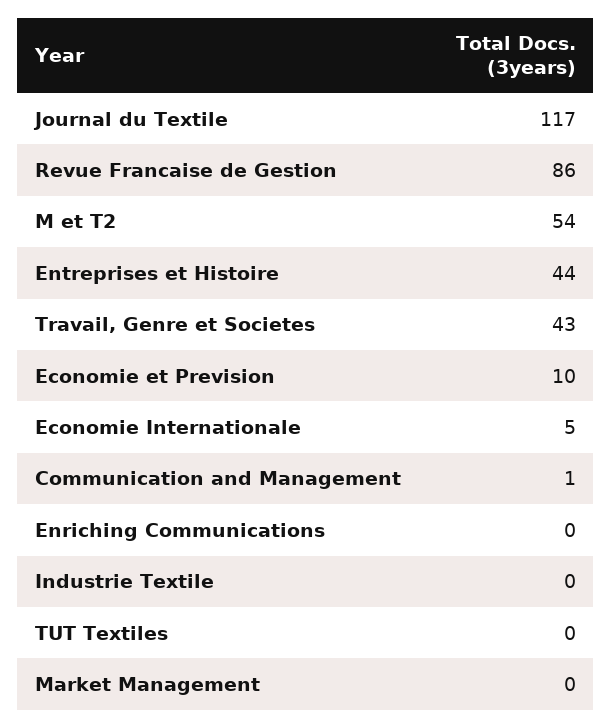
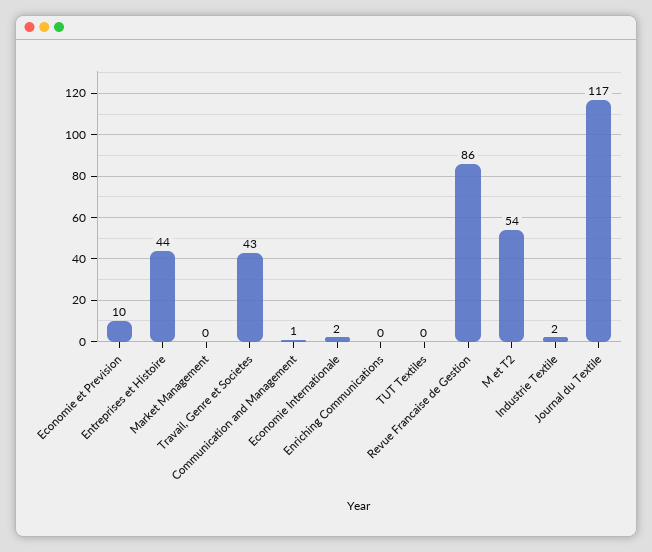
  {
    "Journal du Textile": 117,
    "Revue Francaise de Gestion": 86,
    "M et T2": 54,
    "Entreprises et Histoire": 44,
    "Travail, Genre et Societes": 43,
    "Economie et Prevision": 10,
-   "Economie Internationale": 5,
+   "Economie Internationale": 2,
    "Communication and Management": 1,
    "Enriching Communications": 0,
-   "Industrie Textile": 0,
+   "Industrie Textile": 2,
    "TUT Textiles": 0,
    "Market Management": 0
  }

